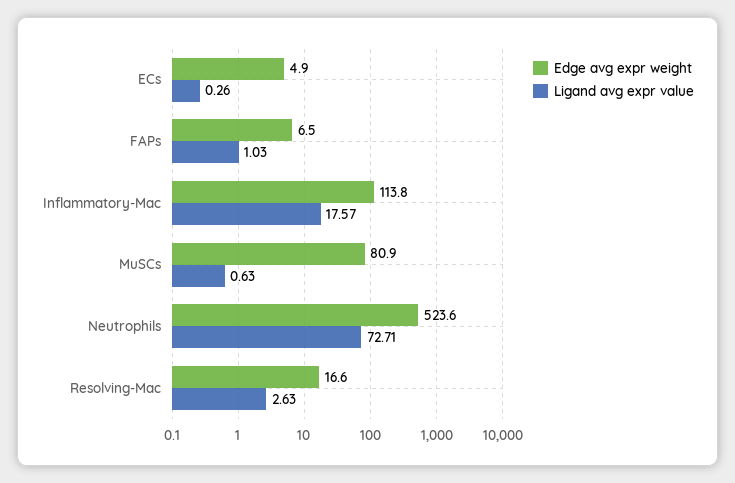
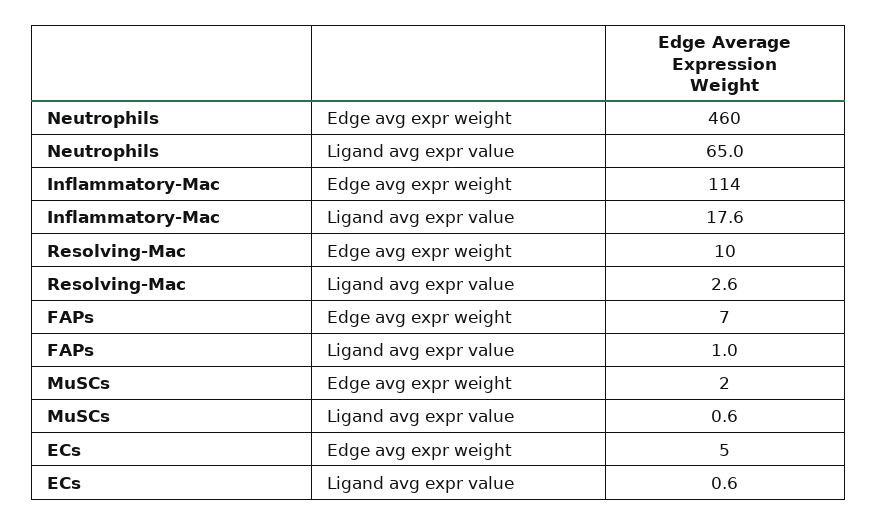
  {
    "Edge avg expr weight": {
      "ECs": 4.9,
      "FAPs": 6.5,
      "Inflammatory-Mac": 113.8,
-     "MuSCs": 80.9,
+     "MuSCs": 2,
-     "Neutrophils": 523.6,
+     "Neutrophils": 460,
-     "Resolving-Mac": 16.6
+     "Resolving-Mac": 10
    },
    "Ligand avg expr value": {
-     "ECs": 0.26,
+     "ECs": 0.6,
      "FAPs": 1.03,
      "Inflammatory-Mac": 17.57,
      "MuSCs": 0.63,
-     "Neutrophils": 72.71,
+     "Neutrophils": 65,
      "Resolving-Mac": 2.63
    }
  }

